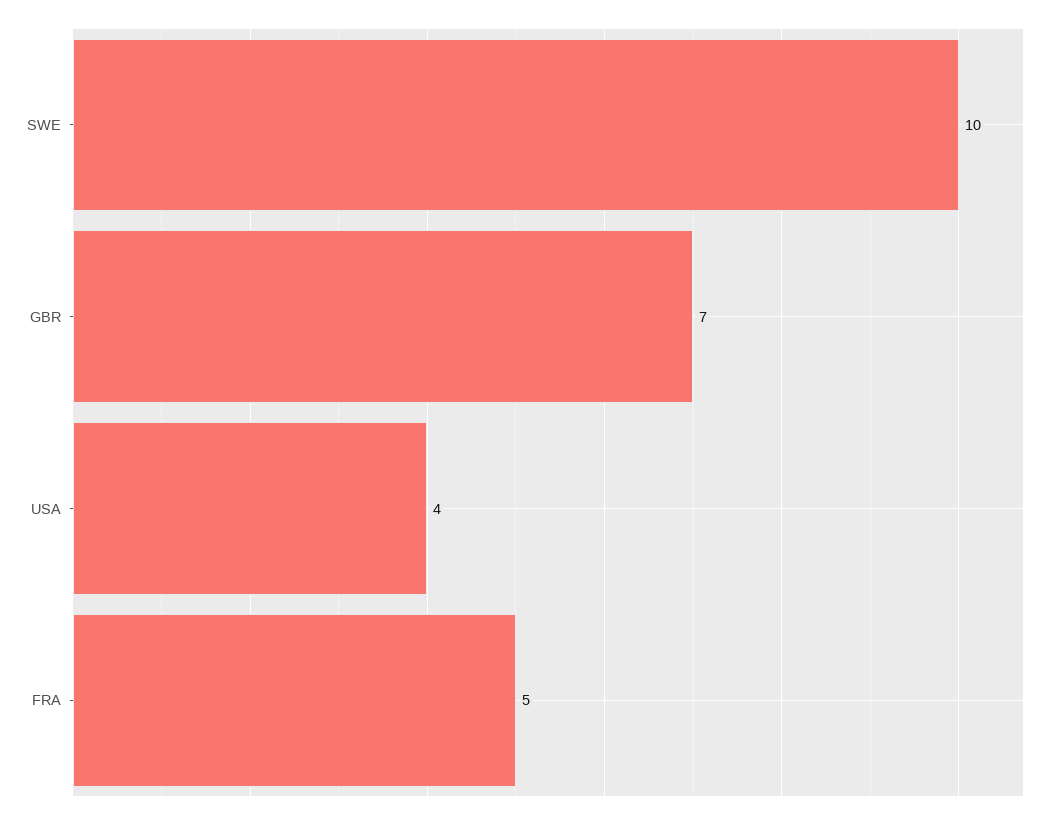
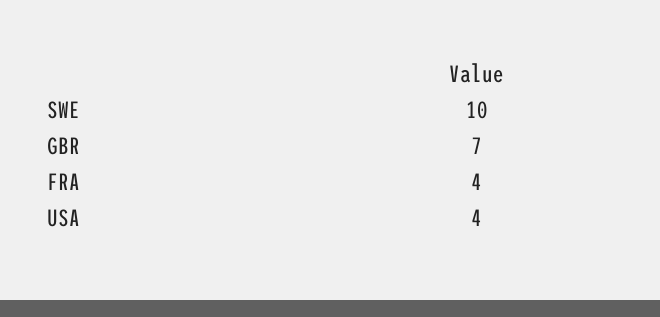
  {
    "SWE": 10,
    "GBR": 7,
    "USA": 4,
-   "FRA": 5
+   "FRA": 4
  }

